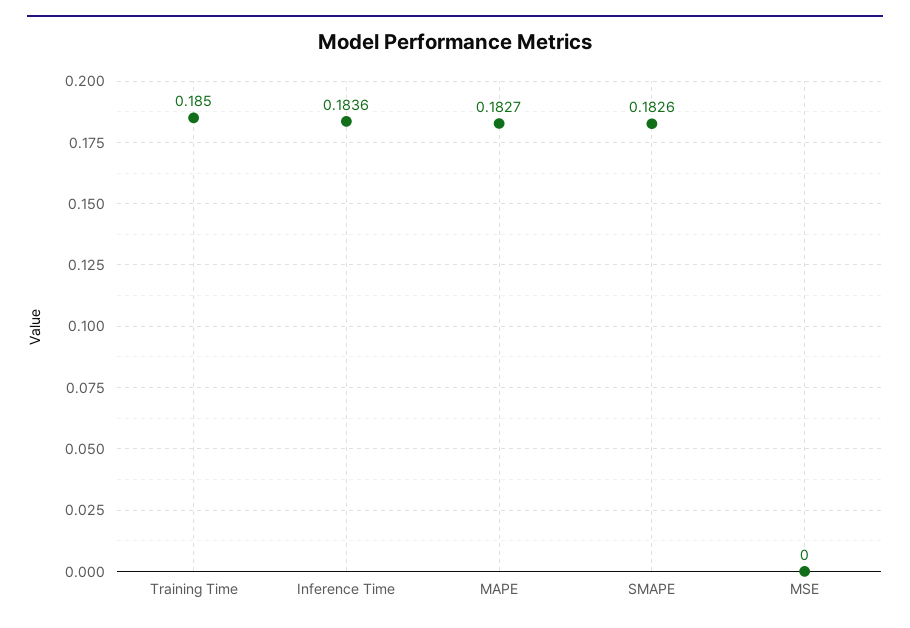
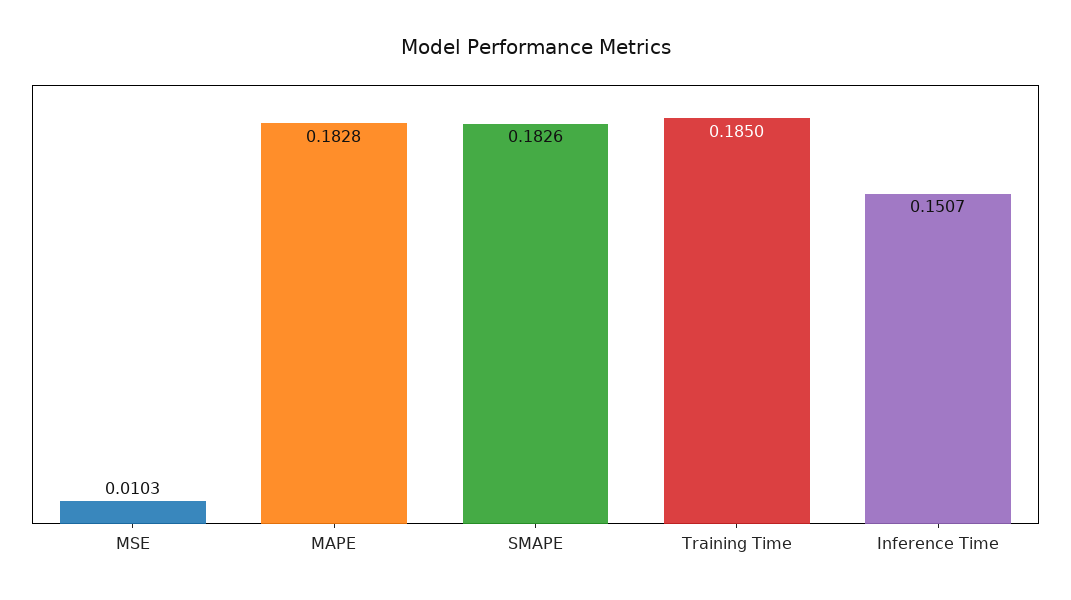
  {
    "Training Time": 0.185,
-   "Inference Time": 0.1836,
+   "Inference Time": 0.1507,
-   "MAPE": 0.1827,
+   "MAPE": 0.1828,
    "SMAPE": 0.1826,
-   "MSE": 0
+   "MSE": 0.0103
  }

